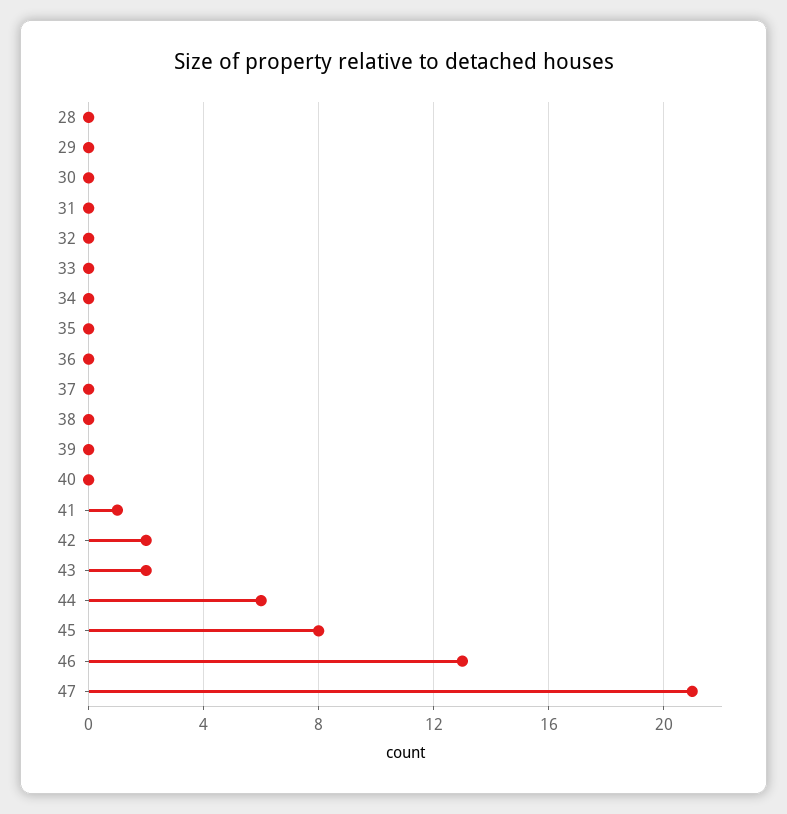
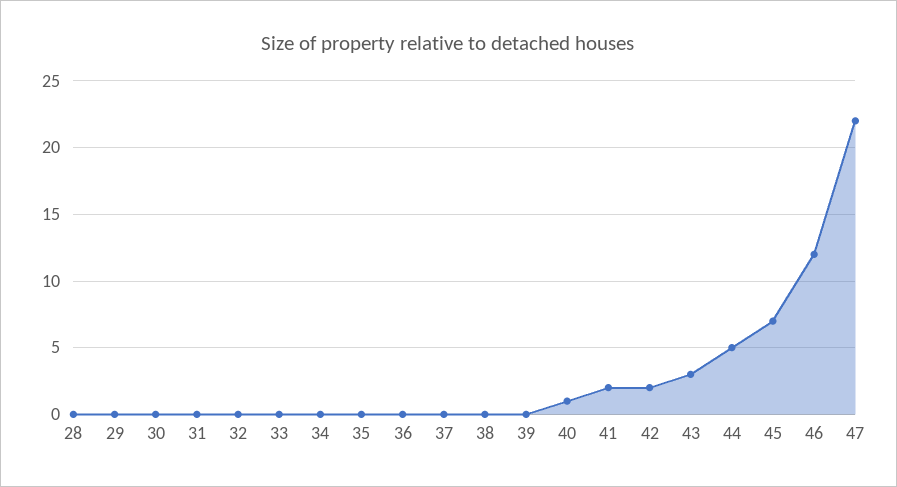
  {
    "28": 0,
    "29": 0,
    "30": 0,
    "31": 0,
    "32": 0,
    "33": 0,
    "34": 0,
    "35": 0,
    "36": 0,
    "37": 0,
    "38": 0,
    "39": 0,
-   "40": 0,
+   "40": 1,
-   "41": 1,
+   "41": 2,
    "42": 2,
-   "43": 2,
+   "43": 3,
-   "44": 6,
+   "44": 5,
-   "45": 8,
+   "45": 7,
-   "46": 13,
+   "46": 12,
-   "47": 21
+   "47": 22
  }

